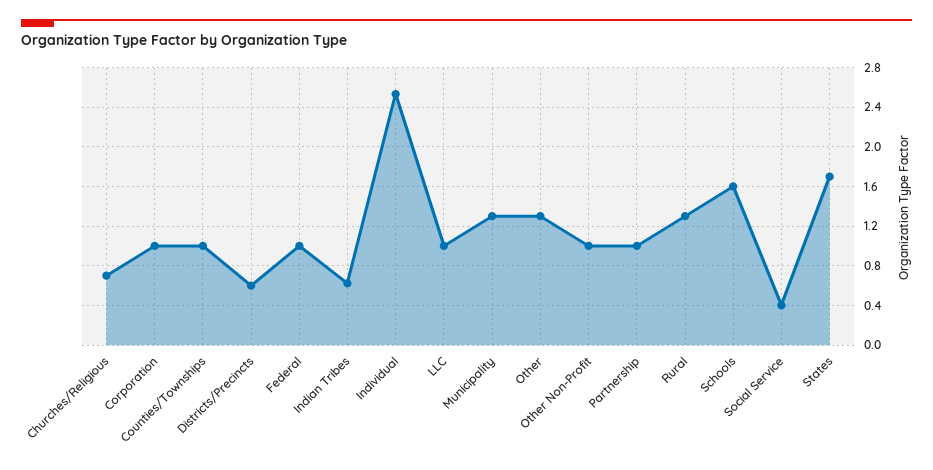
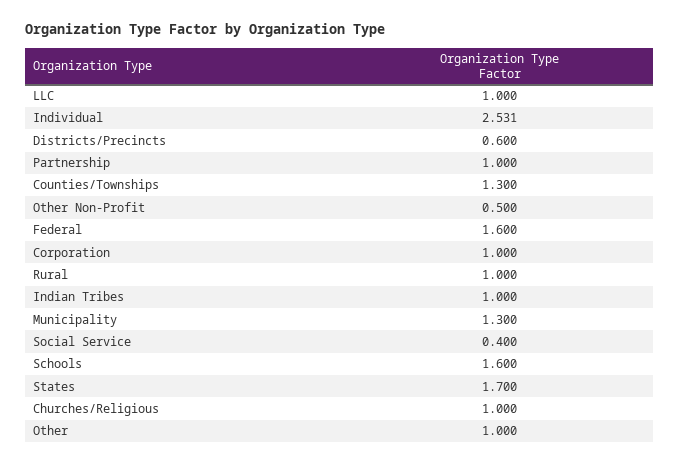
  {
-   "Churches/Religious": 0.7,
+   "Churches/Religious": 1,
    "Corporation": 1,
-   "Counties/Townships": 1,
+   "Counties/Townships": 1.3,
    "Districts/Precincts": 0.6,
-   "Federal": 1,
+   "Federal": 1.6,
-   "Indian Tribes": 0.6,
+   "Indian Tribes": 1,
    "Individual": 2.531,
    "LLC": 1,
    "Municipality": 1.3,
-   "Other": 1.3,
+   "Other": 1,
-   "Other Non-Profit": 1,
+   "Other Non-Profit": 0.5,
    "Partnership": 1,
-   "Rural": 1.3,
+   "Rural": 1,
    "Schools": 1.6,
    "Social Service": 0.4,
    "States": 1.7
  }

